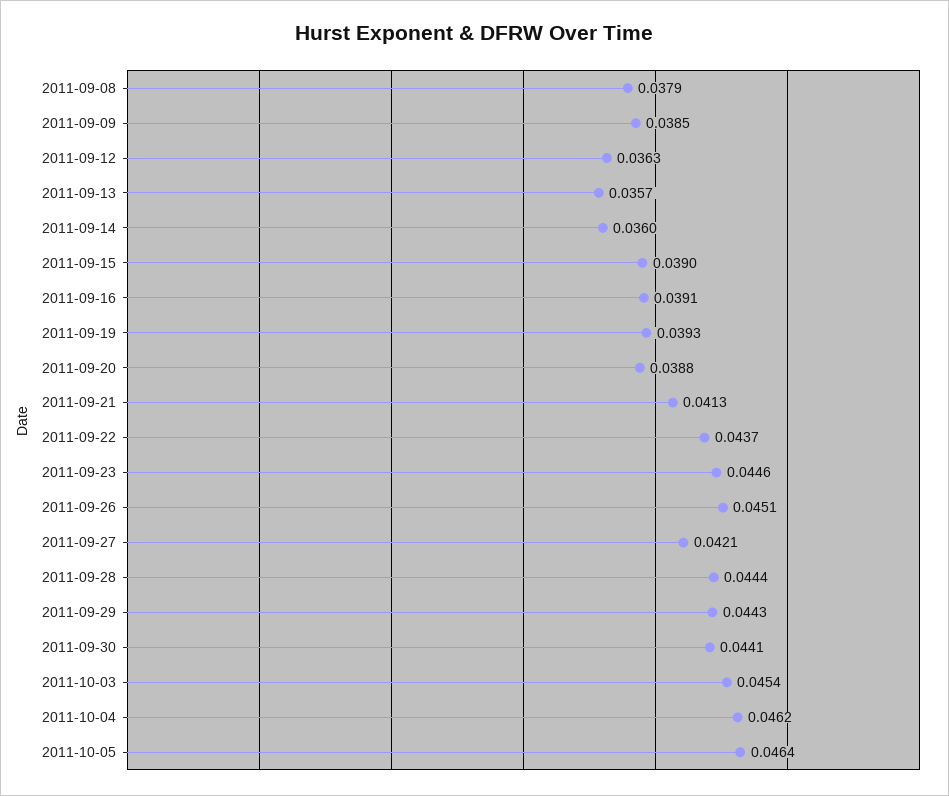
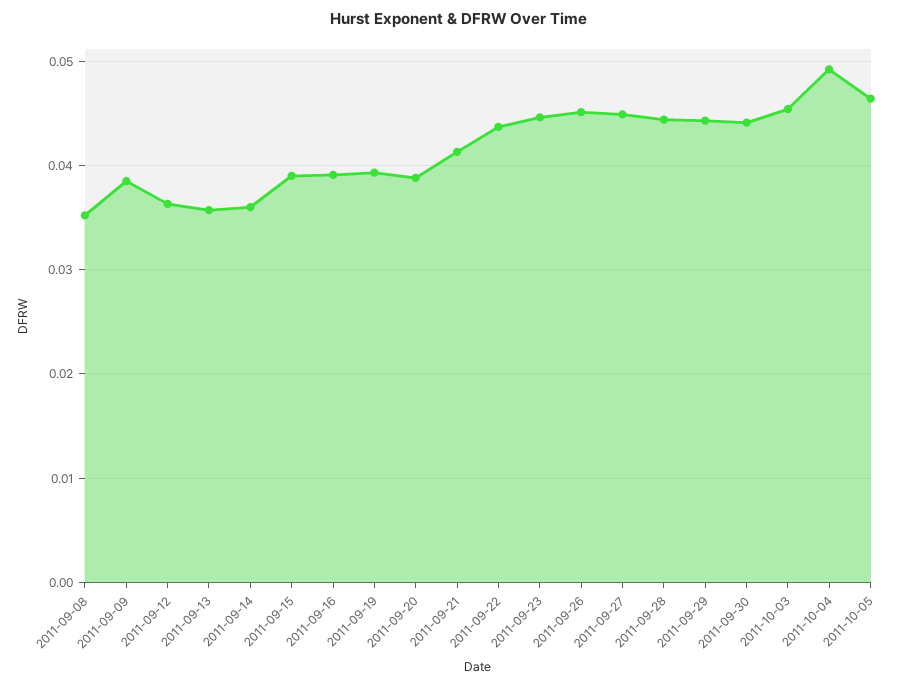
  {
-   "2011-09-08": 0.0379,
+   "2011-09-08": 0.035,
    "2011-09-09": 0.0385,
    "2011-09-12": 0.0363,
    "2011-09-13": 0.0357,
    "2011-09-14": 0.036,
    "2011-09-15": 0.039,
    "2011-09-16": 0.0391,
    "2011-09-19": 0.0393,
    "2011-09-20": 0.0388,
    "2011-09-21": 0.0413,
    "2011-09-22": 0.0437,
    "2011-09-23": 0.0446,
    "2011-09-26": 0.0451,
-   "2011-09-27": 0.0421,
+   "2011-09-27": 0.045,
    "2011-09-28": 0.0444,
    "2011-09-29": 0.0443,
    "2011-09-30": 0.0441,
    "2011-10-03": 0.0454,
-   "2011-10-04": 0.0462,
+   "2011-10-04": 0.049,
    "2011-10-05": 0.0464
  }

